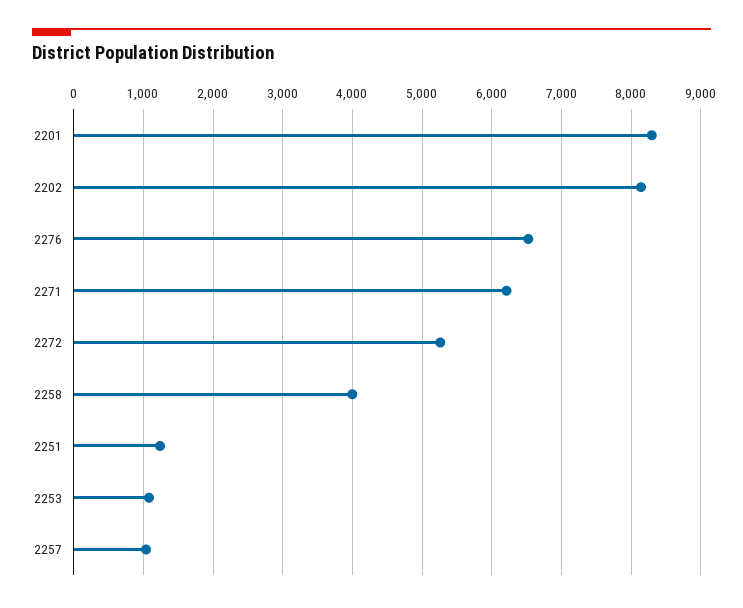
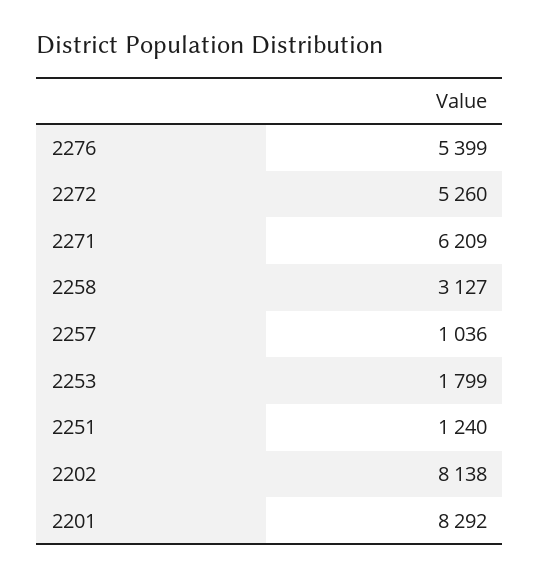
  {
    "2201": 8292,
    "2202": 8138,
-   "2276": 6500,
+   "2276": 5399,
    "2271": 6209,
    "2272": 5260,
-   "2258": 4000,
+   "2258": 3127,
    "2251": 1240,
-   "2253": 1100,
+   "2253": 1799,
    "2257": 1036
  }

